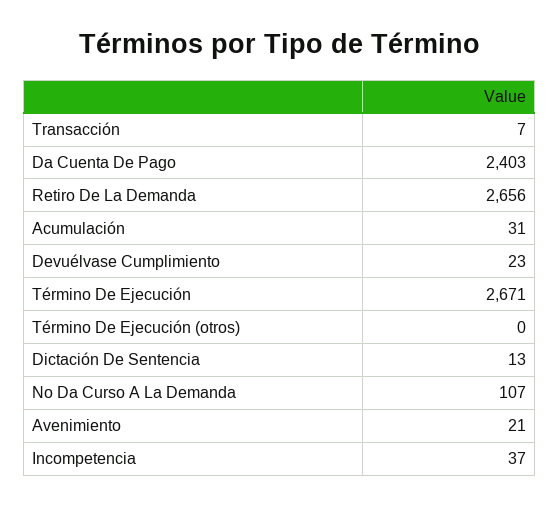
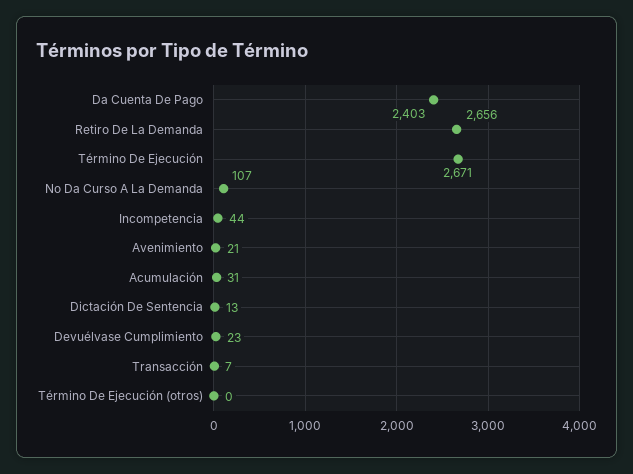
  {
    "Transacción": 7,
    "Da Cuenta De Pago": 2403,
    "Retiro De La Demanda": 2656,
    "Acumulación": 31,
    "Devuélvase Cumplimiento": 23,
    "Término De Ejecución": 2671,
    "Término De Ejecución (otros)": 0,
    "Dictación De Sentencia": 13,
    "No Da Curso A La Demanda": 107,
    "Avenimiento": 21,
-   "Incompetencia": 37
+   "Incompetencia": 44
  }

